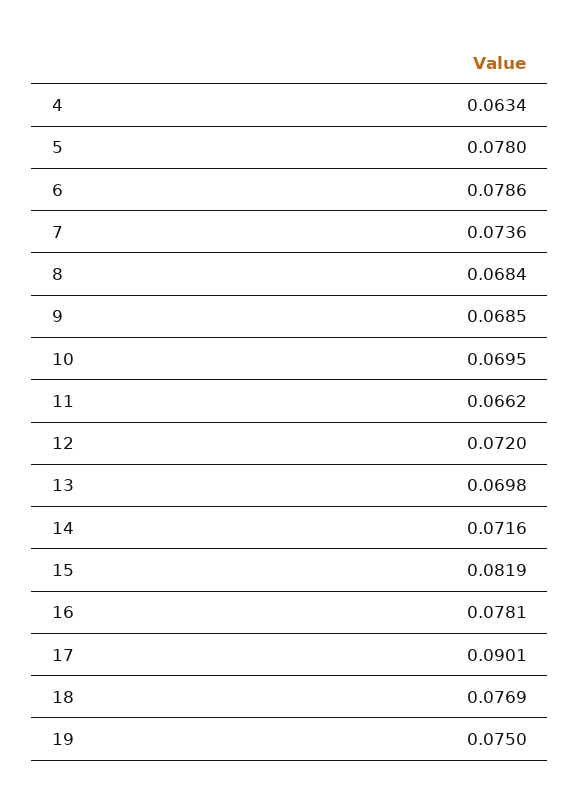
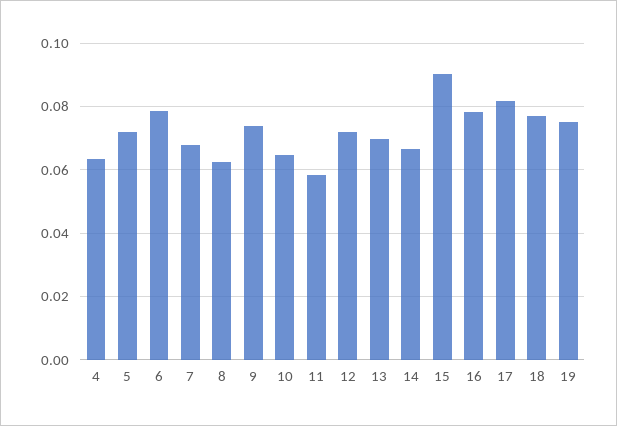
  {
    "4": 0.0634,
-   "5": 0.078,
+   "5": 0.072,
    "6": 0.0786,
-   "7": 0.0736,
+   "7": 0.068,
-   "8": 0.0684,
+   "8": 0.062,
-   "9": 0.0685,
+   "9": 0.074,
-   "10": 0.0695,
+   "10": 0.064,
-   "11": 0.0662,
+   "11": 0.058,
    "12": 0.072,
    "13": 0.0698,
-   "14": 0.0716,
+   "14": 0.066,
-   "15": 0.0819,
+   "15": 0.09,
    "16": 0.0781,
-   "17": 0.0901,
+   "17": 0.082,
    "18": 0.0769,
    "19": 0.075
  }

